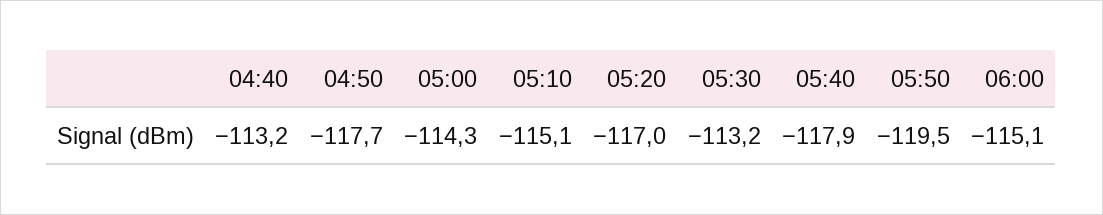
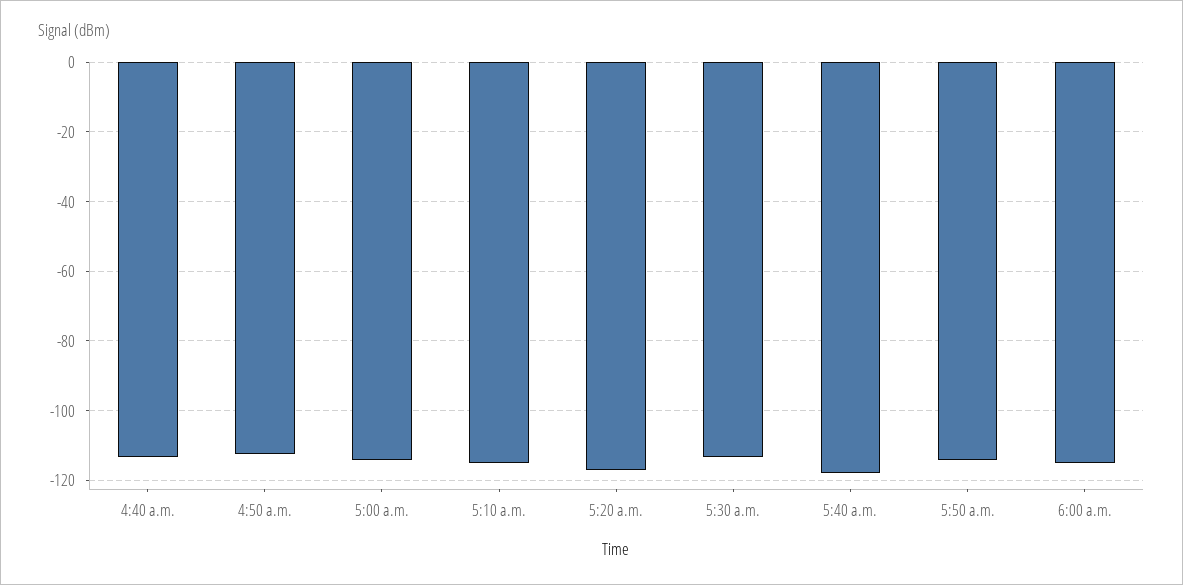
  {
    "04:40": -113.2,
-   "04:50": -117.7,
+   "04:50": -112,
    "05:00": -114.3,
    "05:10": -115.1,
    "05:20": -117,
    "05:30": -113.2,
    "05:40": -117.9,
-   "05:50": -119.5,
+   "05:50": -114,
    "06:00": -115.1
  }

